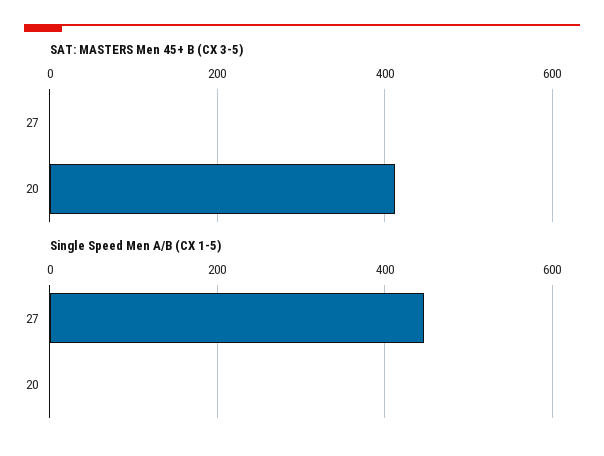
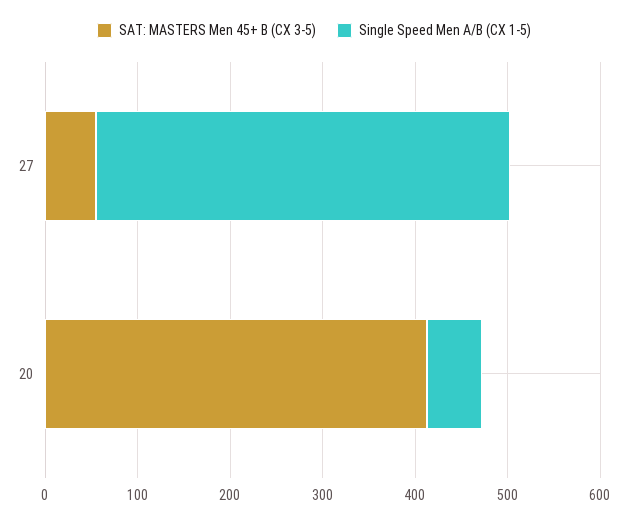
  {
    "SAT: MASTERS Men 45+ B (CX 3-5)": {
-     "27": 0,
+     "27": 60,
      "20": 420
    },
    "Single Speed Men A/B (CX 1-5)": {
      "27": 440,
-     "20": 0
+     "20": 60
    }
  }

